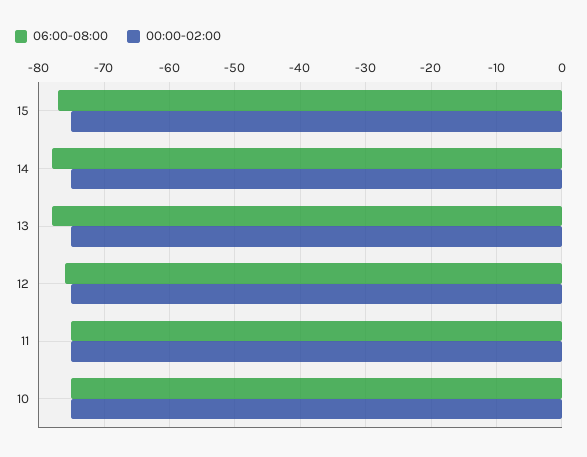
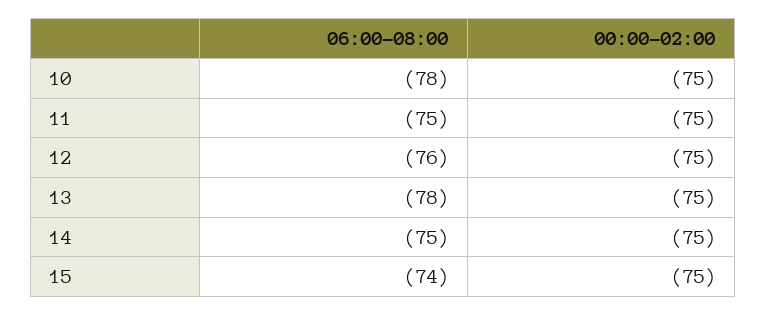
  {
    "06:00-08:00": {
-     "15": -77,
+     "15": -74,
-     "14": -78,
+     "14": -75,
      "13": -78,
      "12": -76,
      "11": -75,
-     "10": -75
+     "10": -78
    },
    "00:00-02:00": {
      "15": -75,
      "14": -75,
      "13": -75,
      "12": -75,
      "11": -75,
      "10": -75
    }
  }

